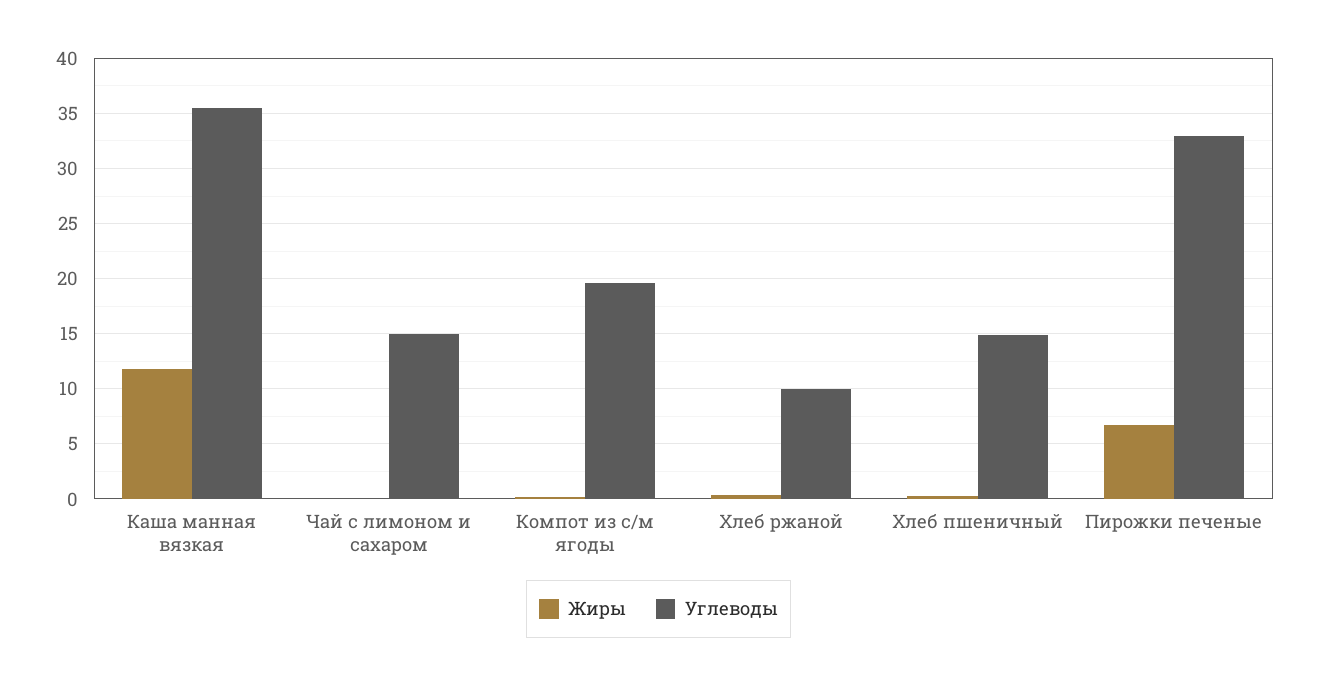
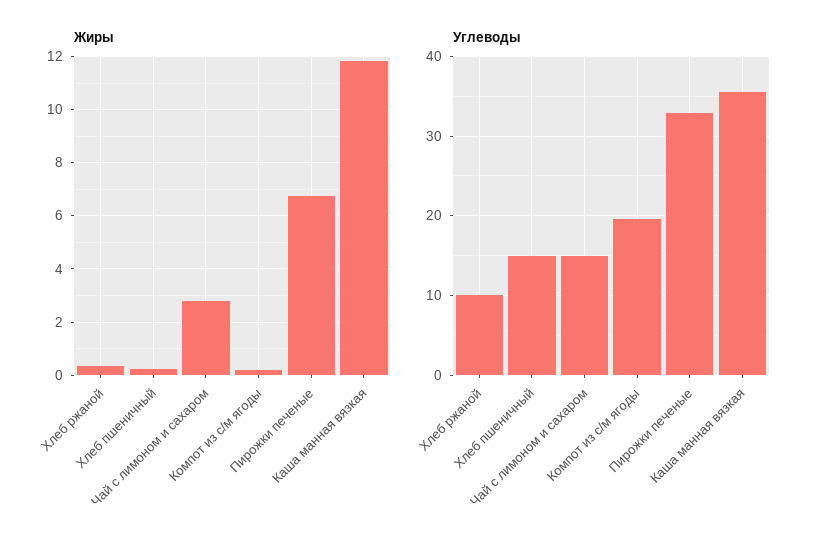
  {
    "Жиры": {
      "Каша манная вязкая": 11.75,
-     "Чай с лимоном и сахаром": 0,
+     "Чай с лимоном и сахаром": 2.75,
      "Компот из с/м ягоды": 0.25,
      "Хлеб ржаной": 0.25,
      "Хлеб пшеничный": 0.25,
      "Пирожки печеные": 6.75
    },
    "Углеводы": {
      "Каша манная вязкая": 36,
      "Чай с лимоном и сахаром": 15,
      "Компот из с/м ягоды": 20,
      "Хлеб ржаной": 10,
      "Хлеб пшеничный": 15,
      "Пирожки печеные": 33
    }
  }

